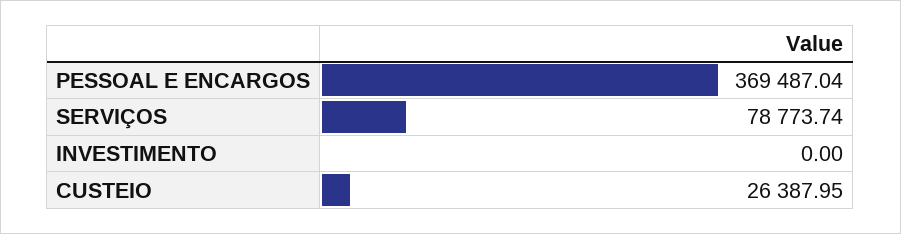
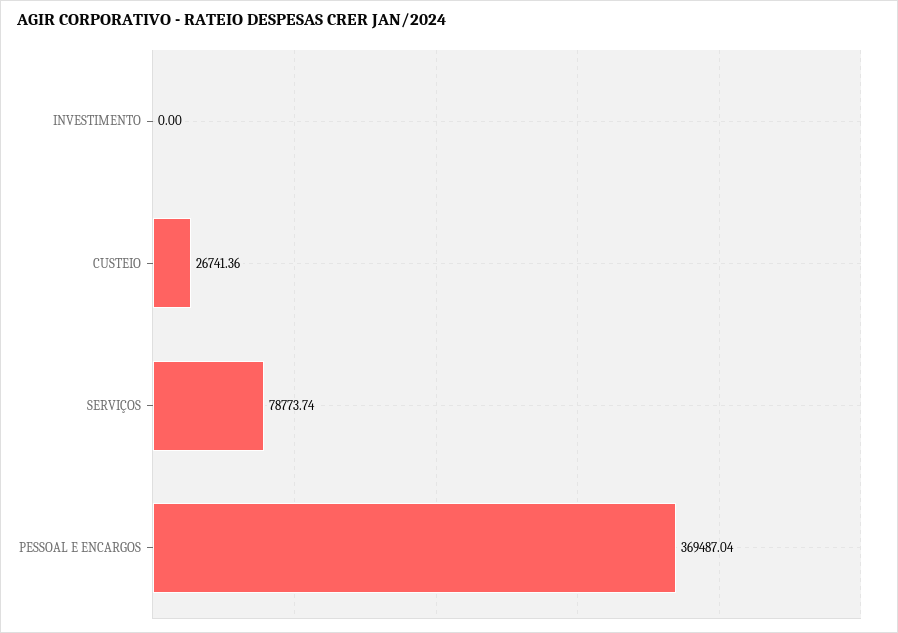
  {
    "PESSOAL E ENCARGOS": 369487.04,
    "SERVIÇOS": 78773.74,
    "INVESTIMENTO": 0,
-   "CUSTEIO": 26387.95
+   "CUSTEIO": 26741.36
  }

